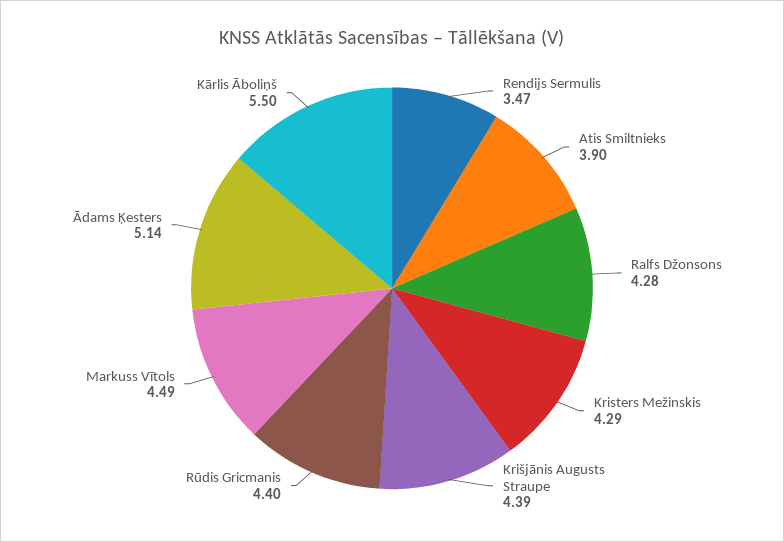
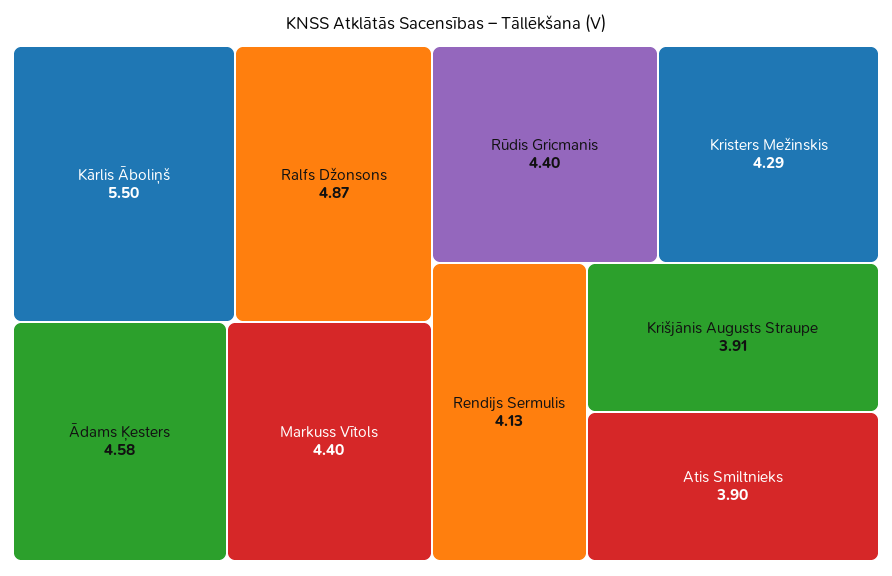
  {
-   "Rendijs Sermulis": 3.47,
+   "Rendijs Sermulis": 4.13,
    "Atis Smiltnieks": 3.9,
-   "Ralfs Džonsons": 4.28,
+   "Ralfs Džonsons": 4.87,
    "Kristers Mežinskis": 4.29,
-   "Krišjānis Augusts Straupe": 4.39,
+   "Krišjānis Augusts Straupe": 3.91,
    "Rūdis Gricmanis": 4.4,
-   "Markuss Vītols": 4.49,
+   "Markuss Vītols": 4.4,
-   "Ādams Ķesters": 5.14,
+   "Ādams Ķesters": 4.58,
    "Kārlis Āboliņš": 5.5
  }

